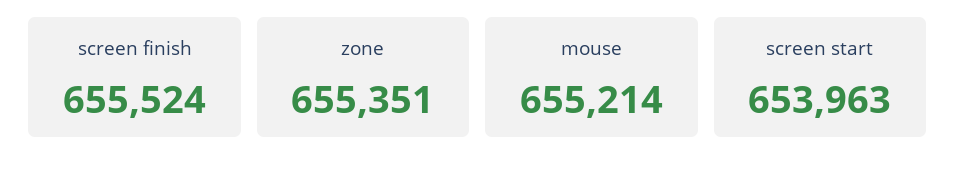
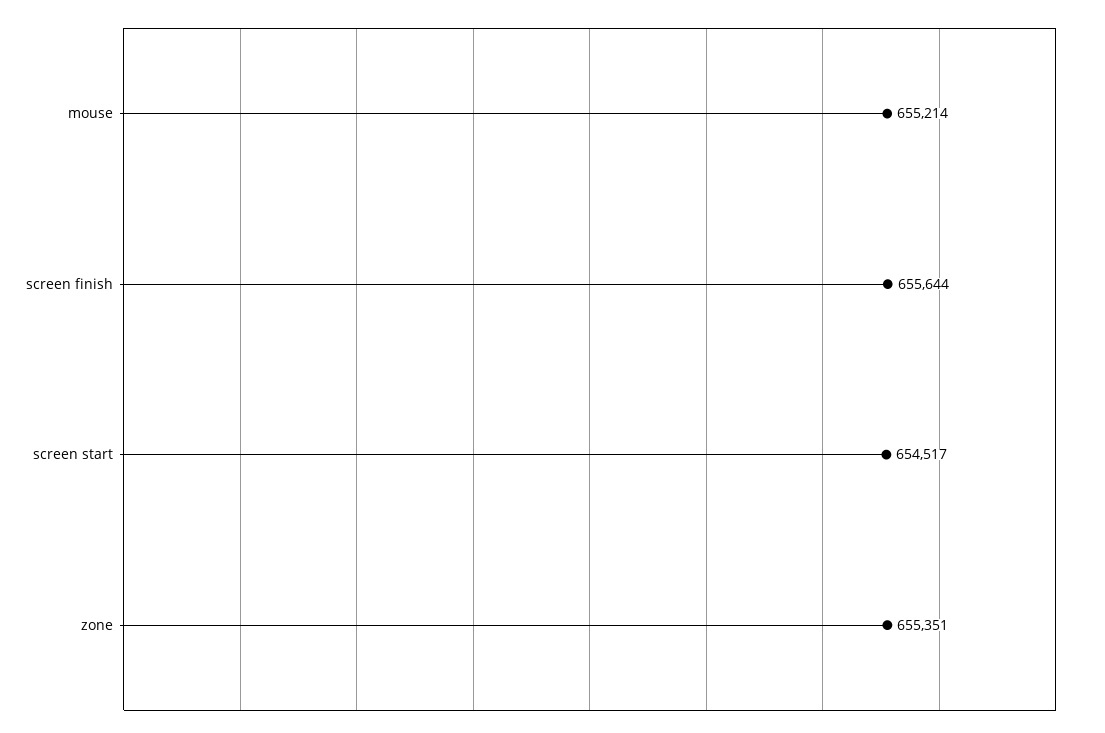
  {
-   "screen finish": 655524,
+   "screen finish": 655644,
    "zone": 655351,
    "mouse": 655214,
-   "screen start": 653963
+   "screen start": 654517
  }

